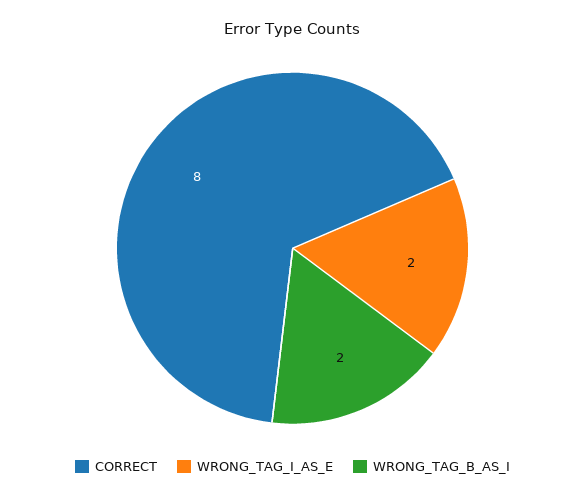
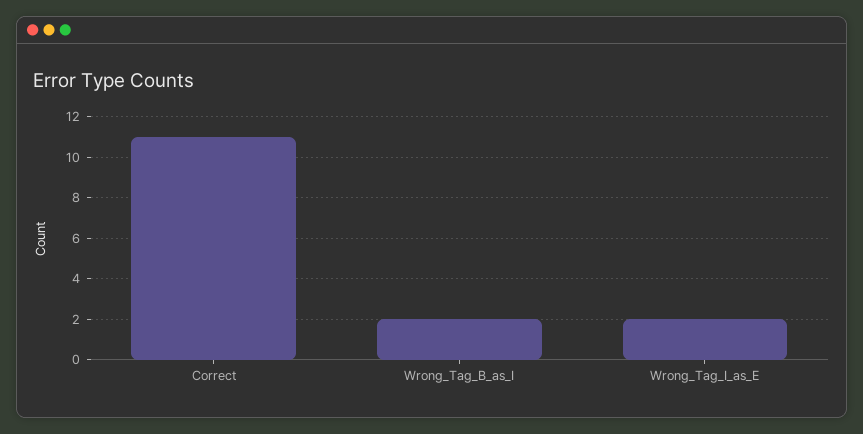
  {
-   "CORRECT": 8,
+   "CORRECT": 11,
    "WRONG_TAG_I_AS_E": 2,
    "WRONG_TAG_B_AS_I": 2
  }

